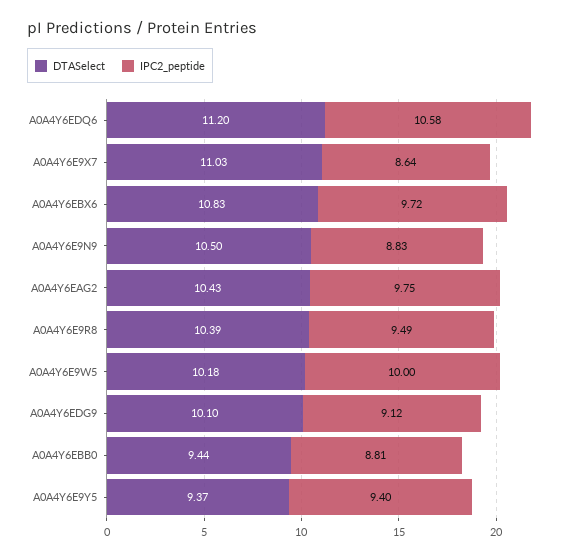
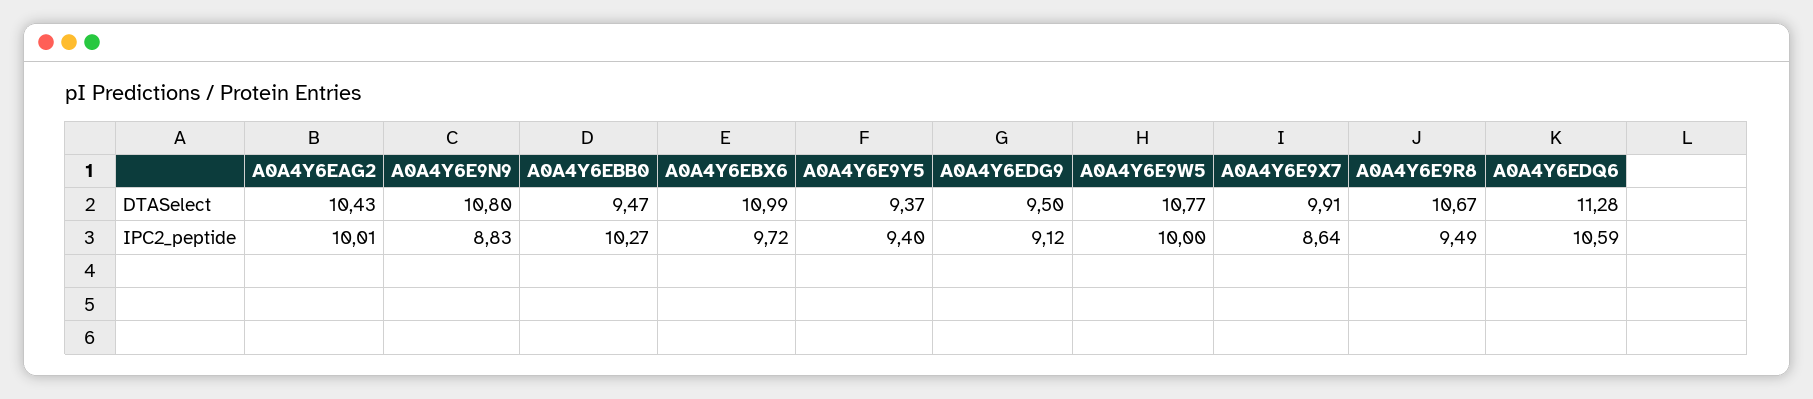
  {
    "DTASelect": {
-     "A0A4Y6EDQ6": 11.2,
+     "A0A4Y6EDQ6": 11.28,
-     "A0A4Y6E9X7": 11.03,
+     "A0A4Y6E9X7": 9.91,
-     "A0A4Y6EBX6": 10.83,
+     "A0A4Y6EBX6": 10.99,
-     "A0A4Y6E9N9": 10.5,
+     "A0A4Y6E9N9": 10.8,
      "A0A4Y6EAG2": 10.43,
-     "A0A4Y6E9R8": 10.39,
+     "A0A4Y6E9R8": 10.67,
-     "A0A4Y6E9W5": 10.18,
+     "A0A4Y6E9W5": 10.77,
-     "A0A4Y6EDG9": 10.1,
+     "A0A4Y6EDG9": 9.5,
-     "A0A4Y6EBB0": 9.44,
+     "A0A4Y6EBB0": 9.47,
      "A0A4Y6E9Y5": 9.37
    },
    "IPC2_peptide": {
-     "A0A4Y6EDQ6": 10.58,
+     "A0A4Y6EDQ6": 10.59,
      "A0A4Y6E9X7": 8.64,
      "A0A4Y6EBX6": 9.72,
      "A0A4Y6E9N9": 8.83,
-     "A0A4Y6EAG2": 9.75,
+     "A0A4Y6EAG2": 10.01,
      "A0A4Y6E9R8": 9.49,
      "A0A4Y6E9W5": 10,
      "A0A4Y6EDG9": 9.12,
-     "A0A4Y6EBB0": 8.81,
+     "A0A4Y6EBB0": 10.27,
      "A0A4Y6E9Y5": 9.4
    }
  }

